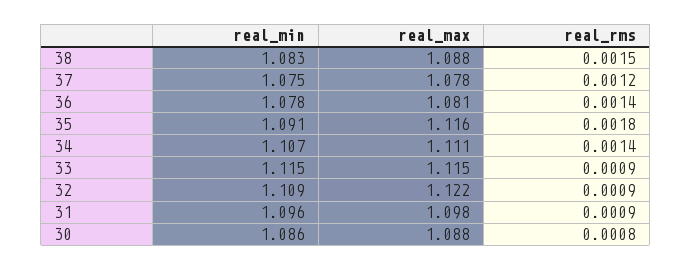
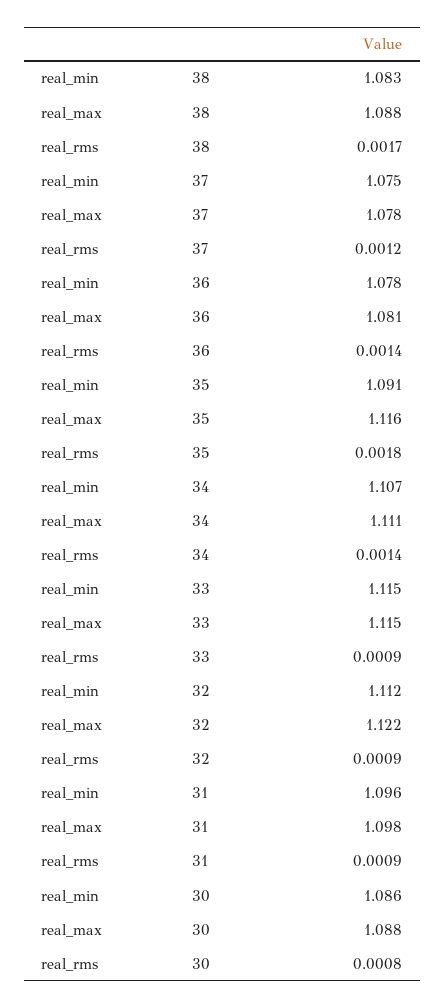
  {
    "real_min": {
      "38": 1.083,
      "37": 1.075,
      "36": 1.078,
      "35": 1.091,
      "34": 1.107,
      "33": 1.115,
-     "32": 1.109,
+     "32": 1.112,
      "31": 1.096,
      "30": 1.086
    },
    "real_max": {
      "38": 1.088,
      "37": 1.078,
      "36": 1.081,
      "35": 1.116,
      "34": 1.111,
      "33": 1.115,
      "32": 1.122,
      "31": 1.098,
      "30": 1.088
    },
    "real_rms": {
-     "38": 0.0015,
+     "38": 0.0017,
      "37": 0.0012,
      "36": 0.0014,
      "35": 0.0018,
      "34": 0.0014,
      "33": 0.0009,
      "32": 0.0009,
      "31": 0.0009,
      "30": 0.0008
    }
  }

